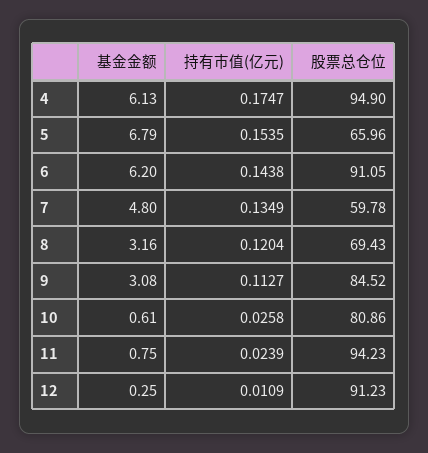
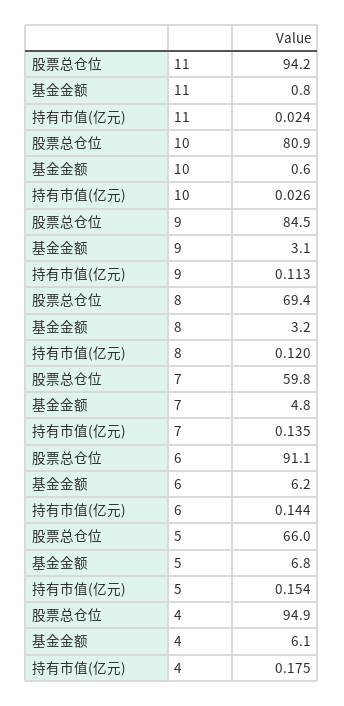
  {
    "基金金额": {
      "4": 6.13,
      "5": 6.79,
      "6": 6.2,
      "7": 4.8,
      "8": 3.16,
      "9": 3.08,
      "10": 0.61,
-     "11": 0.75,
+     "11": 0.75
-     "12": 0.25
    },
    "持有市值(亿元)": {
      "4": 0.1747,
      "5": 0.1535,
      "6": 0.1438,
      "7": 0.1349,
      "8": 0.1204,
      "9": 0.1127,
      "10": 0.0258,
-     "11": 0.0239,
+     "11": 0.0239
-     "12": 0.0109
    },
    "股票总仓位": {
      "4": 94.9,
      "5": 65.96,
      "6": 91.05,
      "7": 59.78,
      "8": 69.43,
      "9": 84.52,
      "10": 80.86,
-     "11": 94.23,
+     "11": 94.23
-     "12": 91.23
    }
  }

